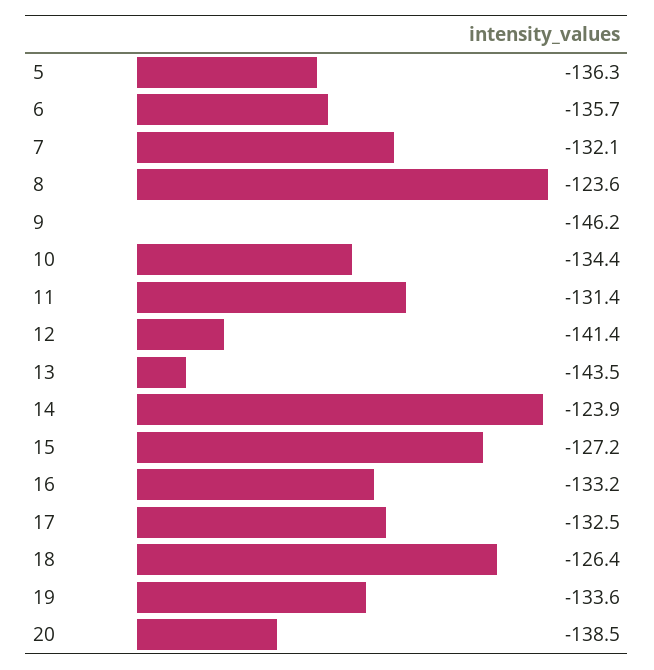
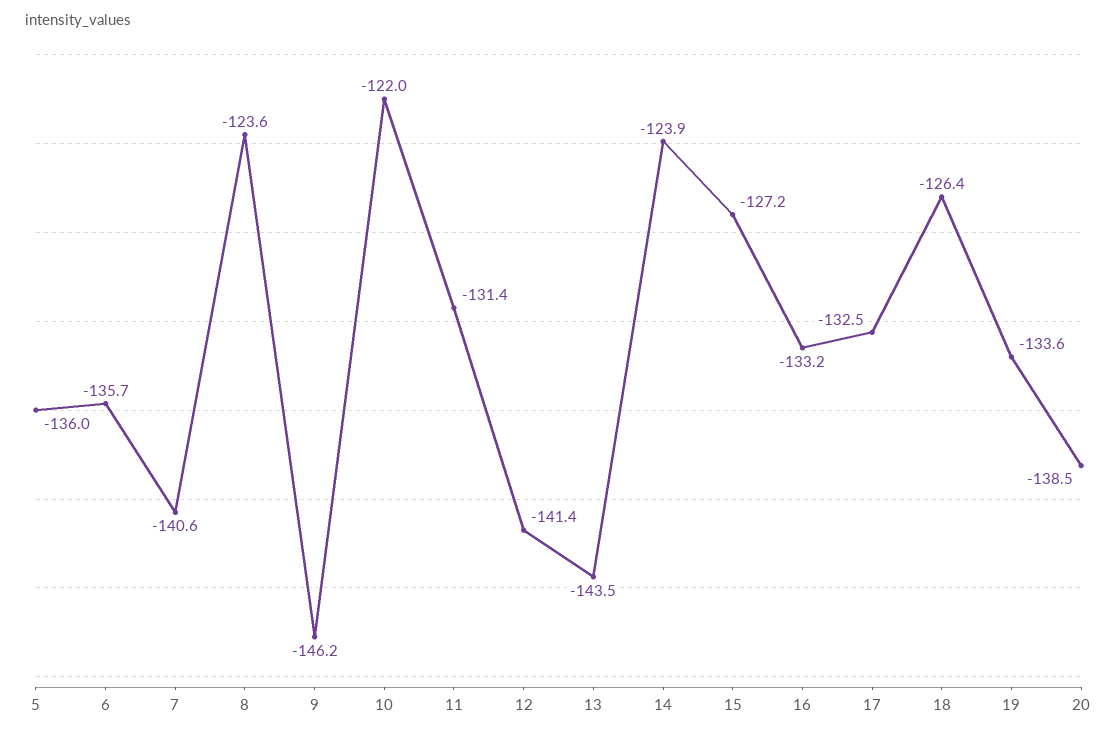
  {
-   "5": -136.3,
+   "5": -136,
    "6": -135.7,
-   "7": -132.1,
+   "7": -140.6,
    "8": -123.6,
    "9": -146.2,
-   "10": -134.4,
+   "10": -122,
    "11": -131.4,
    "12": -141.4,
    "13": -143.5,
    "14": -123.9,
    "15": -127.2,
    "16": -133.2,
    "17": -132.5,
    "18": -126.4,
    "19": -133.6,
    "20": -138.5
  }

